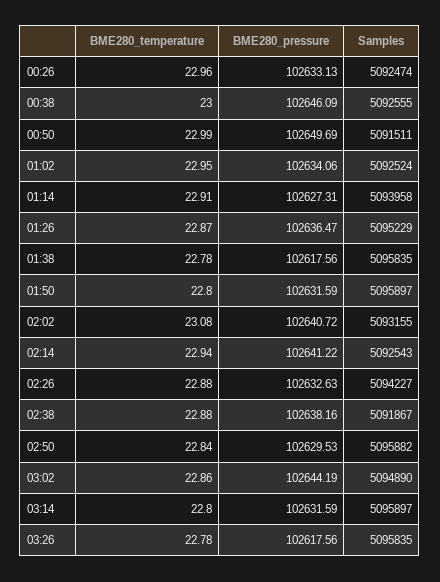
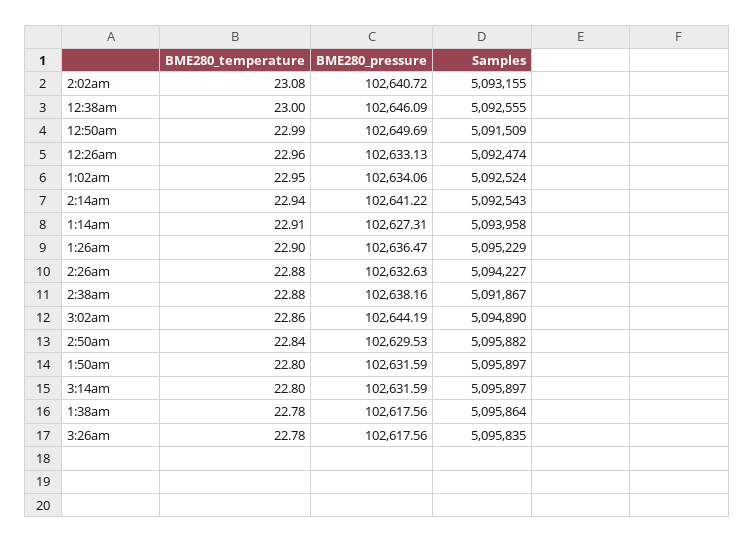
  {
    "BME280_temperature": {
      "00:26": 22.96,
      "00:38": 23,
      "00:50": 22.99,
      "01:02": 22.95,
      "01:14": 22.91,
-     "01:26": 22.87,
+     "01:26": 22.9,
      "01:38": 22.78,
      "01:50": 22.8,
      "02:02": 23.08,
      "02:14": 22.94,
      "02:26": 22.88,
      "02:38": 22.88,
      "02:50": 22.84,
      "03:02": 22.86,
      "03:14": 22.8,
      "03:26": 22.78
    },
    "BME280_pressure": {
      "00:26": 102633.13,
      "00:38": 102646.09,
      "00:50": 102649.69,
      "01:02": 102634.06,
      "01:14": 102627.31,
      "01:26": 102636.47,
      "01:38": 102617.56,
      "01:50": 102631.59,
      "02:02": 102640.72,
      "02:14": 102641.22,
      "02:26": 102632.63,
      "02:38": 102638.16,
      "02:50": 102629.53,
      "03:02": 102644.19,
      "03:14": 102631.59,
      "03:26": 102617.56
    },
    "Samples": {
      "00:26": 5092474,
      "00:38": 5092555,
-     "00:50": 5091511,
+     "00:50": 5091509,
      "01:02": 5092524,
      "01:14": 5093958,
      "01:26": 5095229,
-     "01:38": 5095835,
+     "01:38": 5095864,
      "01:50": 5095897,
      "02:02": 5093155,
      "02:14": 5092543,
      "02:26": 5094227,
      "02:38": 5091867,
      "02:50": 5095882,
      "03:02": 5094890,
      "03:14": 5095897,
      "03:26": 5095835
    }
  }

